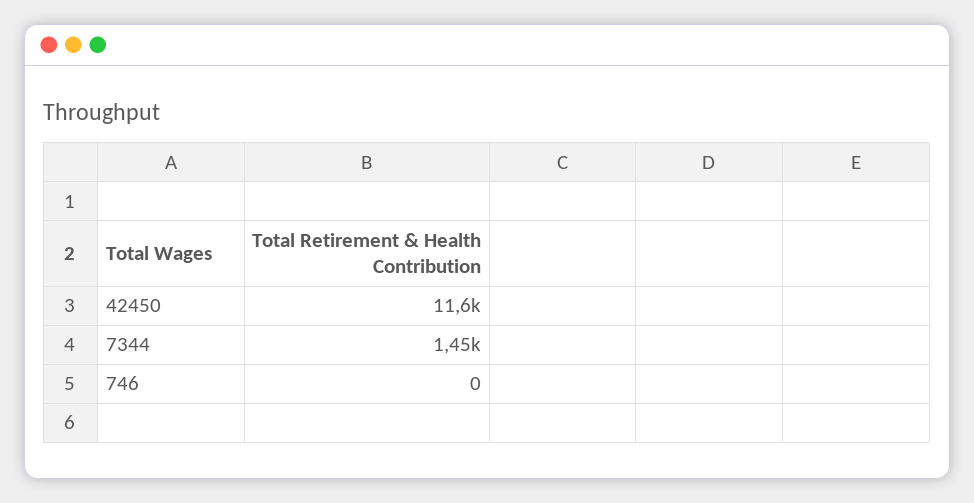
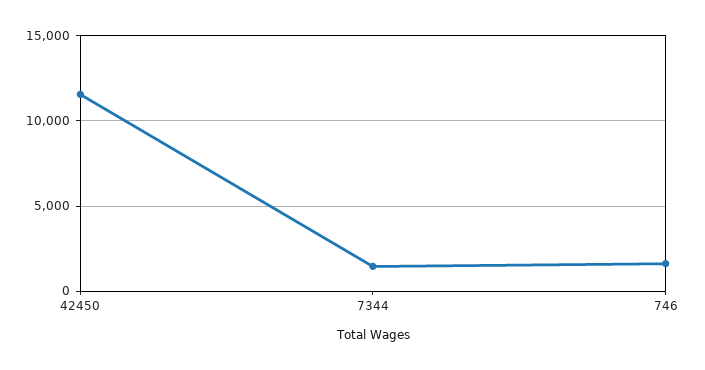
  {
    "42450": 11600,
    "7344": 1450,
-   "746": 0
+   "746": 1500
  }

